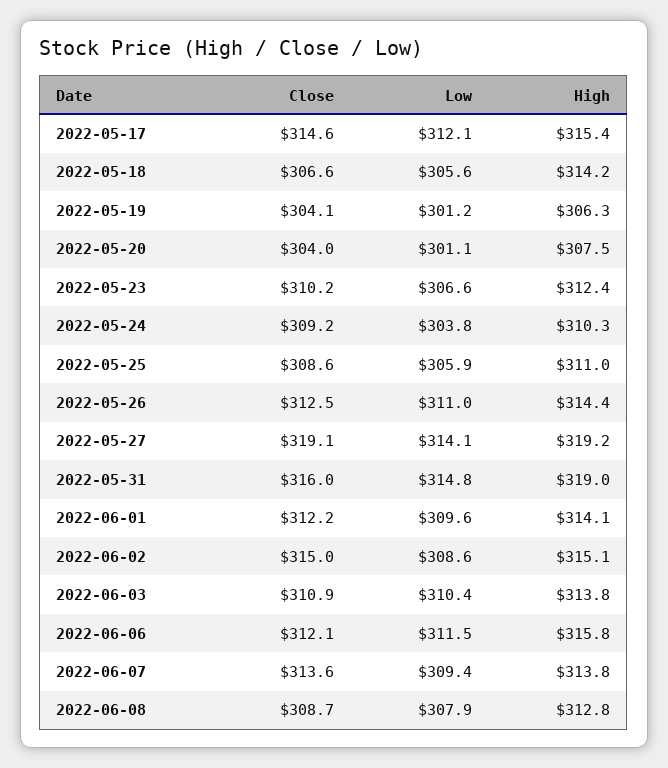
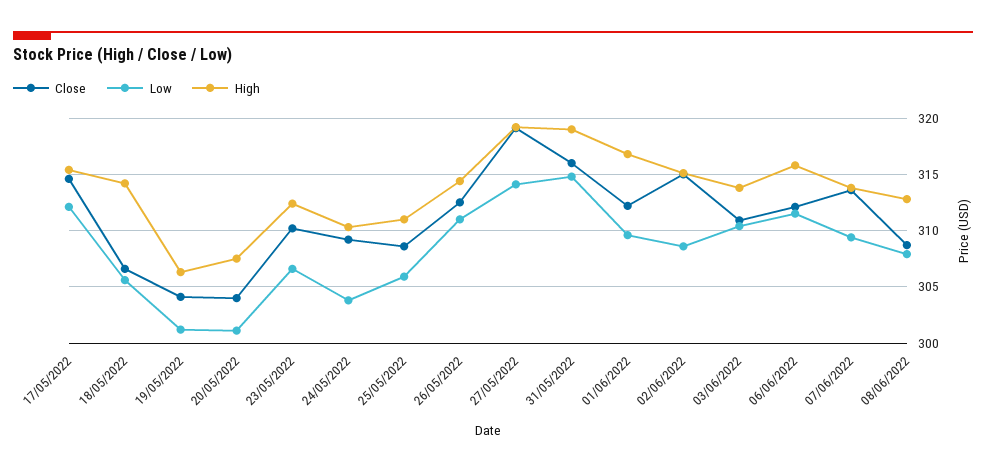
  {
    "Close": {
      "2022-05-17": 314.6,
      "2022-05-18": 306.6,
      "2022-05-19": 304.1,
      "2022-05-20": 304,
      "2022-05-23": 310.2,
      "2022-05-24": 309.2,
      "2022-05-25": 308.6,
      "2022-05-26": 312.5,
      "2022-05-27": 319.1,
      "2022-05-31": 316,
      "2022-06-01": 312.2,
      "2022-06-02": 315,
      "2022-06-03": 310.9,
      "2022-06-06": 312.1,
      "2022-06-07": 313.6,
      "2022-06-08": 308.7
    },
    "Low": {
      "2022-05-17": 312.1,
      "2022-05-18": 305.6,
      "2022-05-19": 301.2,
      "2022-05-20": 301.1,
      "2022-05-23": 306.6,
      "2022-05-24": 303.8,
      "2022-05-25": 305.9,
      "2022-05-26": 311,
      "2022-05-27": 314.1,
      "2022-05-31": 314.8,
      "2022-06-01": 309.6,
      "2022-06-02": 308.6,
      "2022-06-03": 310.4,
      "2022-06-06": 311.5,
      "2022-06-07": 309.4,
      "2022-06-08": 307.9
    },
    "High": {
      "2022-05-17": 315.4,
      "2022-05-18": 314.2,
      "2022-05-19": 306.3,
      "2022-05-20": 307.5,
      "2022-05-23": 312.4,
      "2022-05-24": 310.3,
      "2022-05-25": 311,
      "2022-05-26": 314.4,
      "2022-05-27": 319.2,
      "2022-05-31": 319,
-     "2022-06-01": 314.1,
+     "2022-06-01": 317,
      "2022-06-02": 315.1,
      "2022-06-03": 313.8,
      "2022-06-06": 315.8,
      "2022-06-07": 313.8,
      "2022-06-08": 312.8
    }
  }

